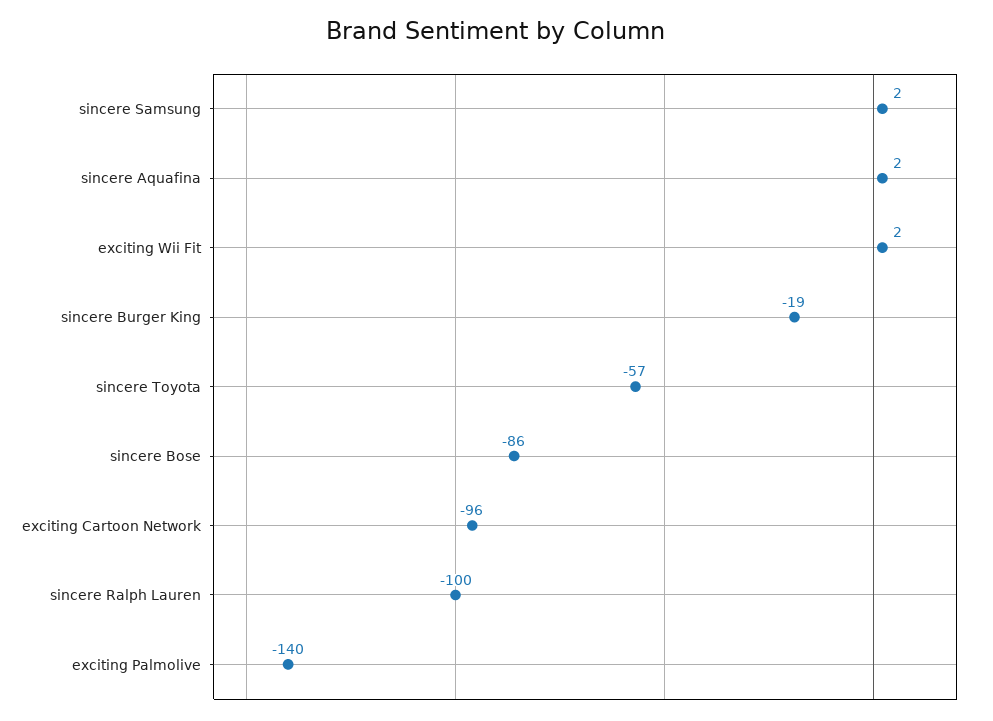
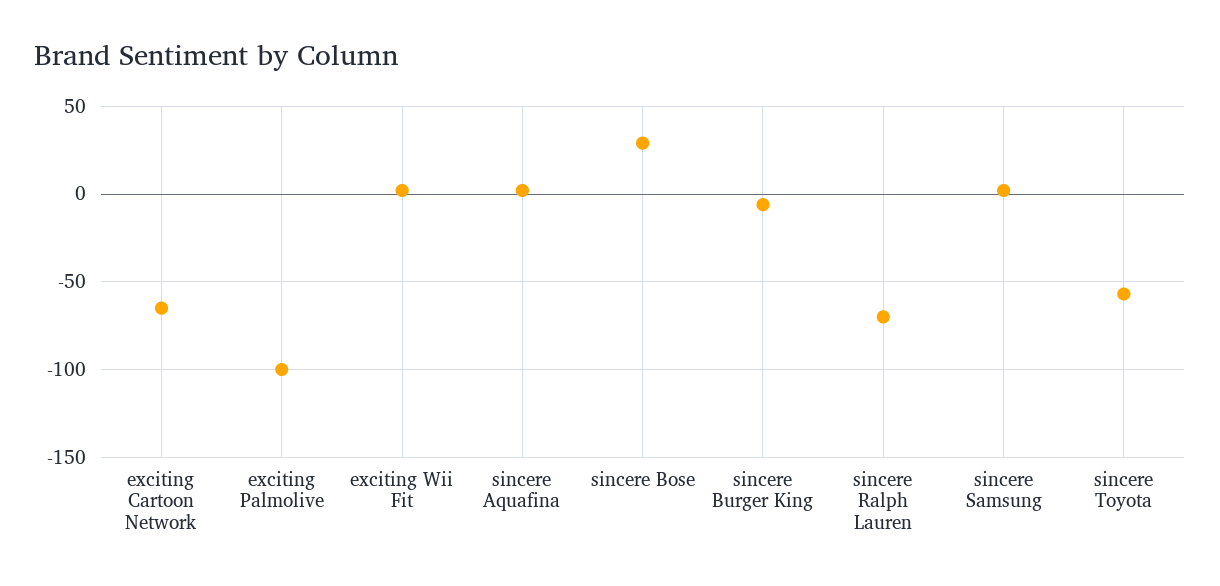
  {
    "sincere Samsung": 2,
    "sincere Aquafina": 2,
    "exciting Wii Fit": 2,
-   "sincere Burger King": -19,
+   "sincere Burger King": -5,
    "sincere Toyota": -57,
-   "sincere Bose": -86,
+   "sincere Bose": 30,
-   "exciting Cartoon Network": -96,
+   "exciting Cartoon Network": -65,
-   "sincere Ralph Lauren": -100,
+   "sincere Ralph Lauren": -70,
-   "exciting Palmolive": -140
+   "exciting Palmolive": -100
  }

